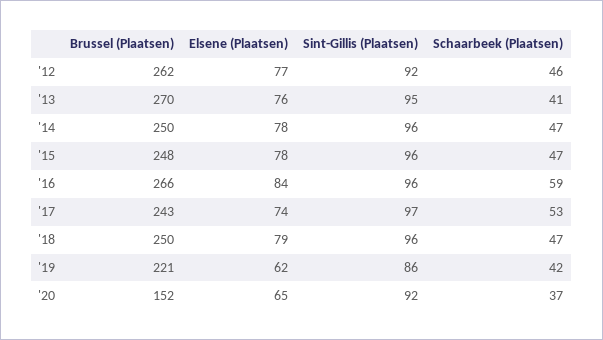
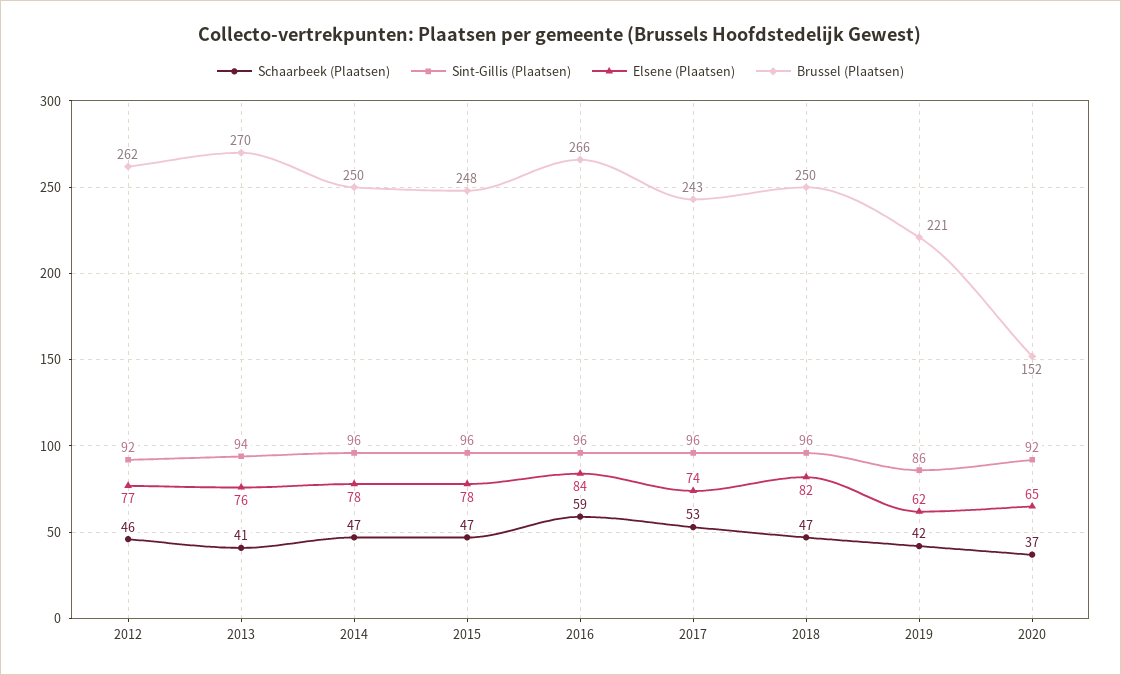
  {
    "Brussel (Plaatsen)": {
      "'12": 262,
      "'13": 270,
      "'14": 250,
      "'15": 248,
      "'16": 266,
      "'17": 243,
      "'18": 250,
      "'19": 221,
      "'20": 152
    },
    "Elsene (Plaatsen)": {
      "'12": 77,
      "'13": 76,
      "'14": 78,
      "'15": 78,
      "'16": 84,
      "'17": 74,
-     "'18": 79,
+     "'18": 82,
      "'19": 62,
      "'20": 65
    },
    "Sint-Gillis (Plaatsen)": {
      "'12": 92,
-     "'13": 95,
+     "'13": 94,
      "'14": 96,
      "'15": 96,
      "'16": 96,
-     "'17": 97,
+     "'17": 96,
      "'18": 96,
      "'19": 86,
      "'20": 92
    },
    "Schaarbeek (Plaatsen)": {
      "'12": 46,
      "'13": 41,
      "'14": 47,
      "'15": 47,
      "'16": 59,
      "'17": 53,
      "'18": 47,
      "'19": 42,
      "'20": 37
    }
  }

